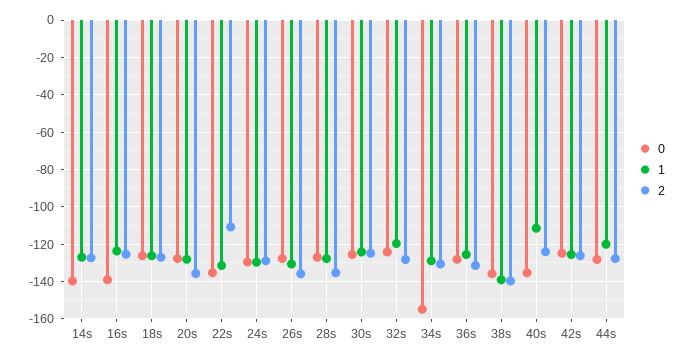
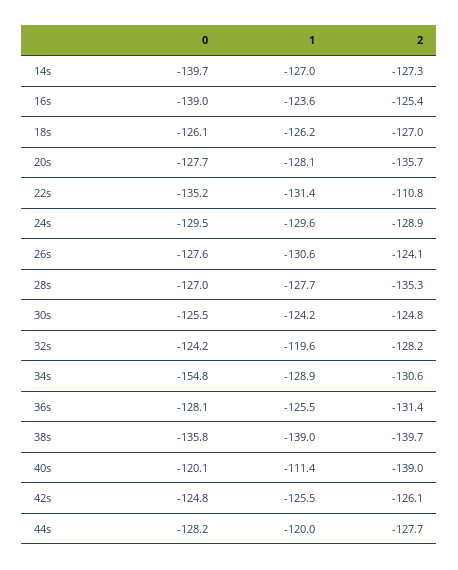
  {
    "0": {
      "14s": -139.7,
      "16s": -139,
      "18s": -126.1,
      "20s": -127.7,
      "22s": -135.2,
      "24s": -129.5,
      "26s": -127.6,
      "28s": -127,
      "30s": -125.5,
      "32s": -124.2,
      "34s": -154.8,
      "36s": -128.1,
      "38s": -135.8,
-     "40s": -135,
+     "40s": -120.1,
      "42s": -124.8,
      "44s": -128.2
    },
    "1": {
      "14s": -127,
      "16s": -123.6,
      "18s": -126.2,
      "20s": -128.1,
      "22s": -131.4,
      "24s": -129.6,
      "26s": -130.6,
      "28s": -127.7,
      "30s": -124.2,
      "32s": -119.6,
      "34s": -128.9,
      "36s": -125.5,
      "38s": -139,
      "40s": -111.4,
      "42s": -125.5,
      "44s": -120
    },
    "2": {
      "14s": -127.3,
      "16s": -125.4,
      "18s": -127,
      "20s": -135.7,
      "22s": -110.8,
      "24s": -128.9,
-     "26s": -135,
+     "26s": -124.1,
      "28s": -135.3,
      "30s": -124.8,
      "32s": -128.2,
      "34s": -130.6,
      "36s": -131.4,
      "38s": -139.7,
-     "40s": -125,
+     "40s": -139,
      "42s": -126.1,
      "44s": -127.7
    }
  }

